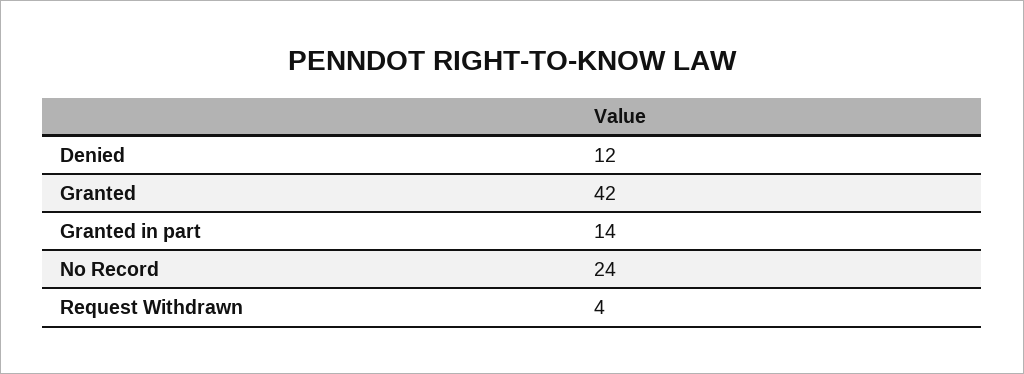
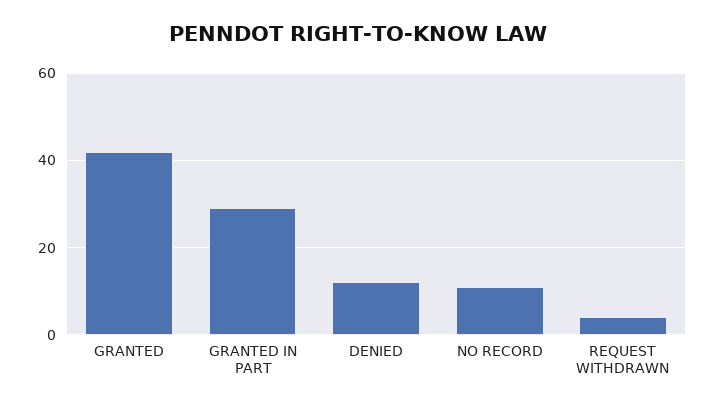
  {
    "Denied": 12,
    "Granted": 42,
-   "Granted in part": 14,
+   "Granted in part": 30,
-   "No Record": 24,
+   "No Record": 10,
    "Request Withdrawn": 4
  }

